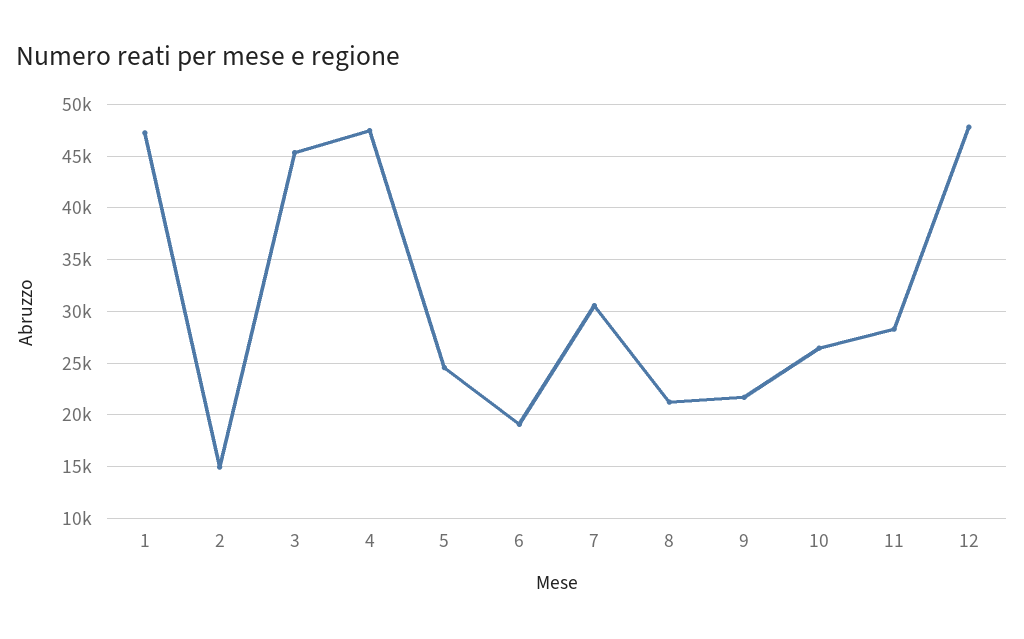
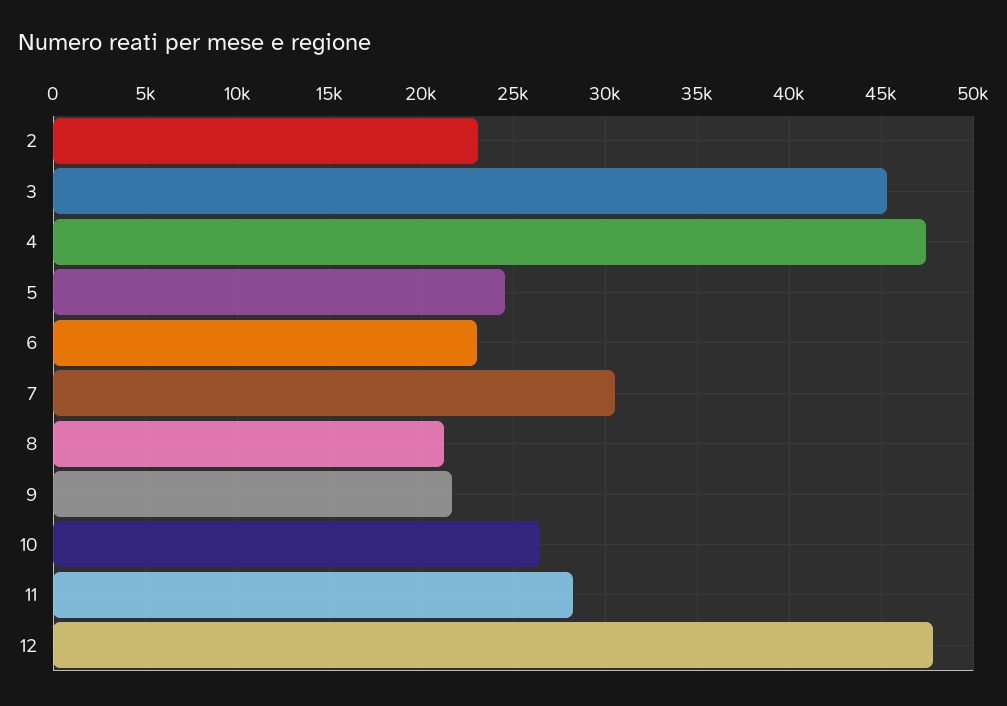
  {
-   "1": 47000,
-   "2": 15000,
+   "2": 23000,
    "3": 45500,
    "4": 47500,
    "5": 24500,
-   "6": 19000,
+   "6": 23000,
    "7": 30500,
    "8": 21000,
    "9": 21500,
    "10": 26500,
    "11": 28500,
    "12": 48000
  }

